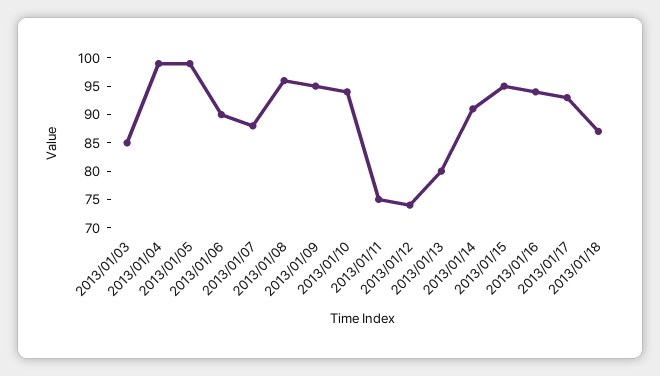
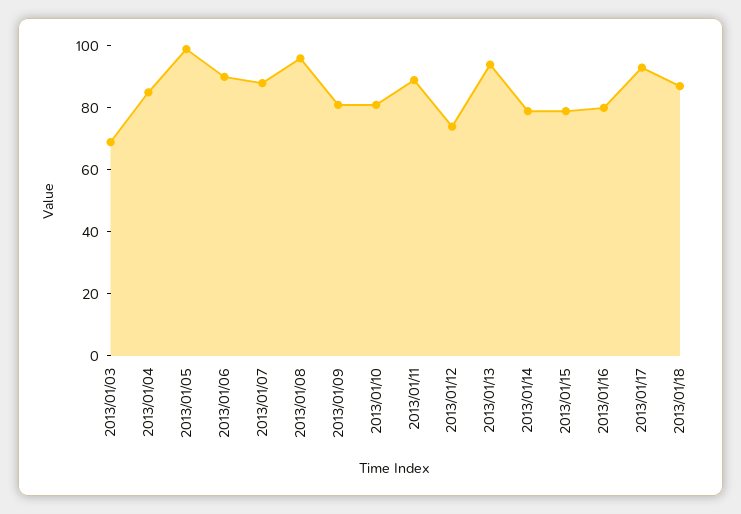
  {
-   "2013/01/03": 85,
+   "2013/01/03": 70,
-   "2013/01/04": 100,
+   "2013/01/04": 85,
    "2013/01/05": 100,
    "2013/01/06": 90,
    "2013/01/07": 90,
    "2013/01/08": 95,
-   "2013/01/09": 95,
+   "2013/01/09": 80,
-   "2013/01/10": 95,
+   "2013/01/10": 80,
-   "2013/01/11": 75,
+   "2013/01/11": 90,
    "2013/01/12": 75,
-   "2013/01/13": 80,
+   "2013/01/13": 95,
-   "2013/01/14": 90,
+   "2013/01/14": 80,
-   "2013/01/15": 95,
+   "2013/01/15": 80,
-   "2013/01/16": 95,
+   "2013/01/16": 80,
    "2013/01/17": 95,
    "2013/01/18": 85
  }

